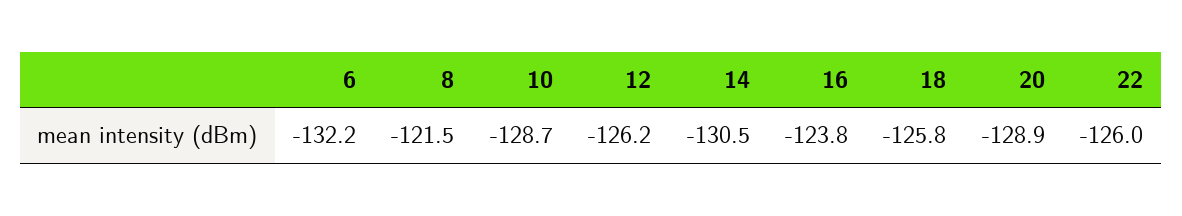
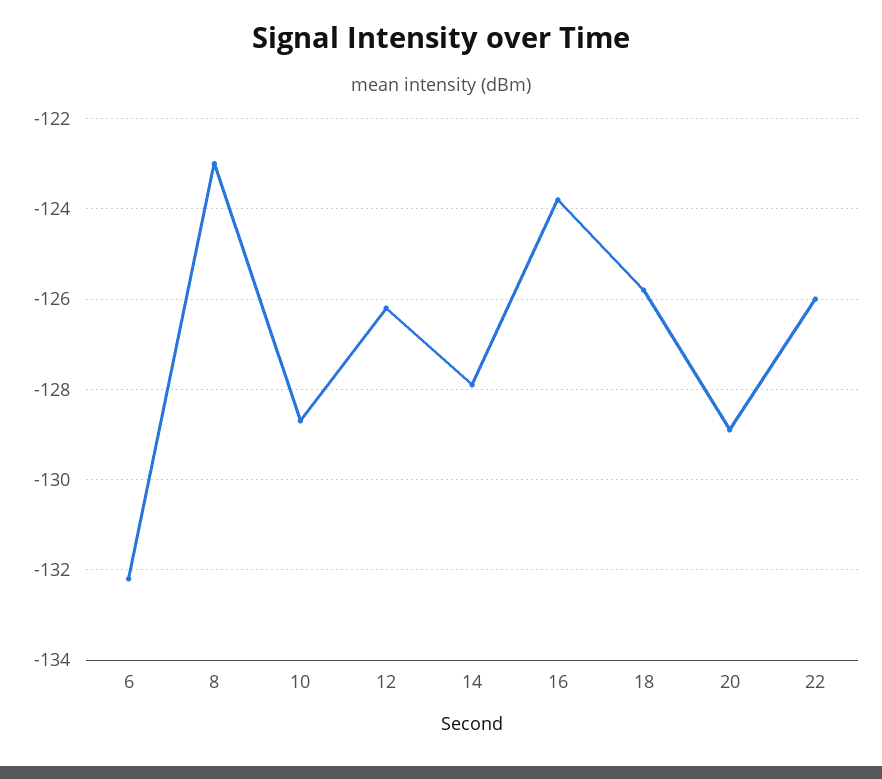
  {
    "6": -132.2,
-   "8": -121.5,
+   "8": -123,
    "10": -128.7,
    "12": -126.2,
-   "14": -130.5,
+   "14": -128,
    "16": -123.8,
    "18": -125.8,
    "20": -128.9,
    "22": -126
  }

